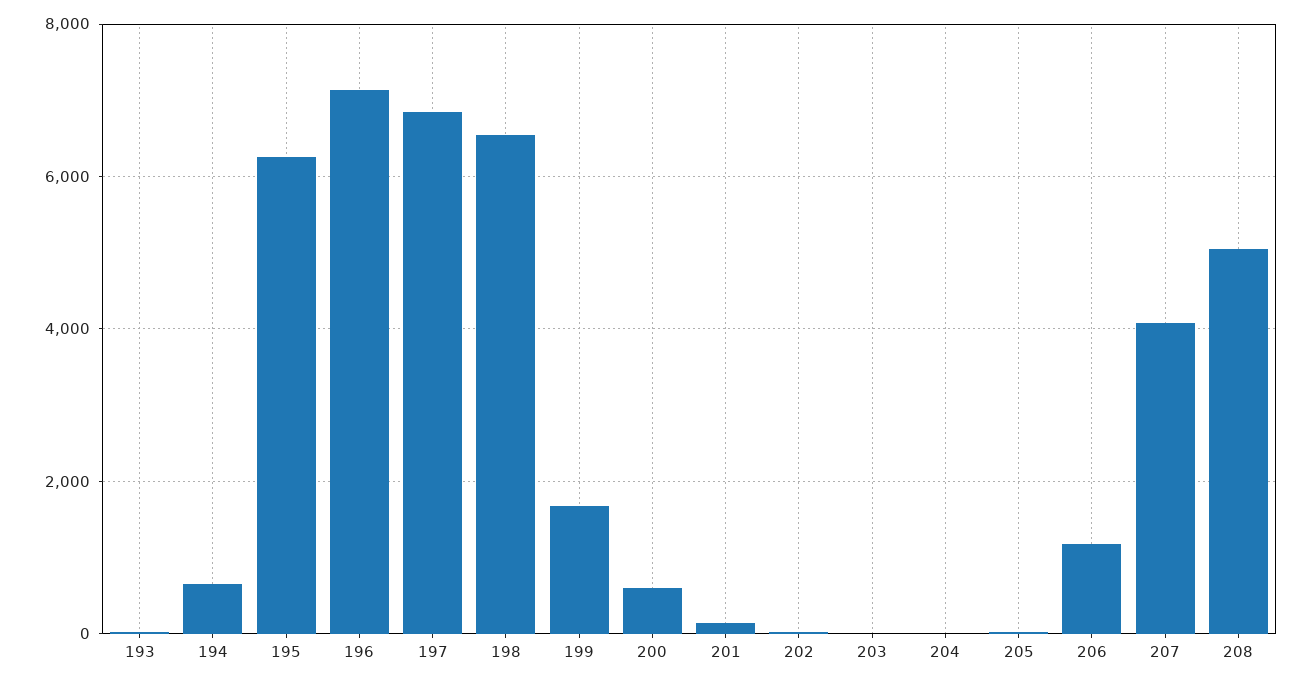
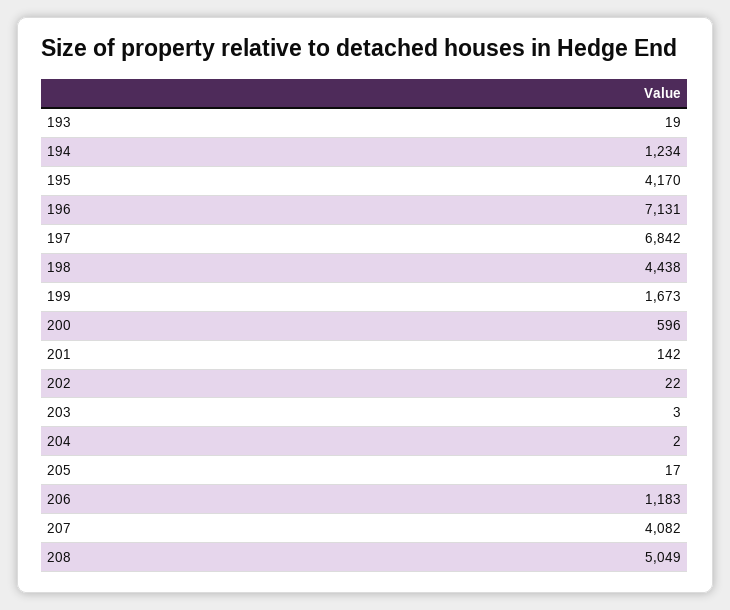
  {
    "193": 19,
-   "194": 600,
+   "194": 1234,
-   "195": 6200,
+   "195": 4170,
    "196": 7131,
    "197": 6842,
-   "198": 6600,
+   "198": 4438,
    "199": 1673,
    "200": 596,
    "201": 142,
    "202": 22,
    "203": 3,
    "204": 2,
    "205": 17,
    "206": 1183,
    "207": 4082,
    "208": 5049
  }

